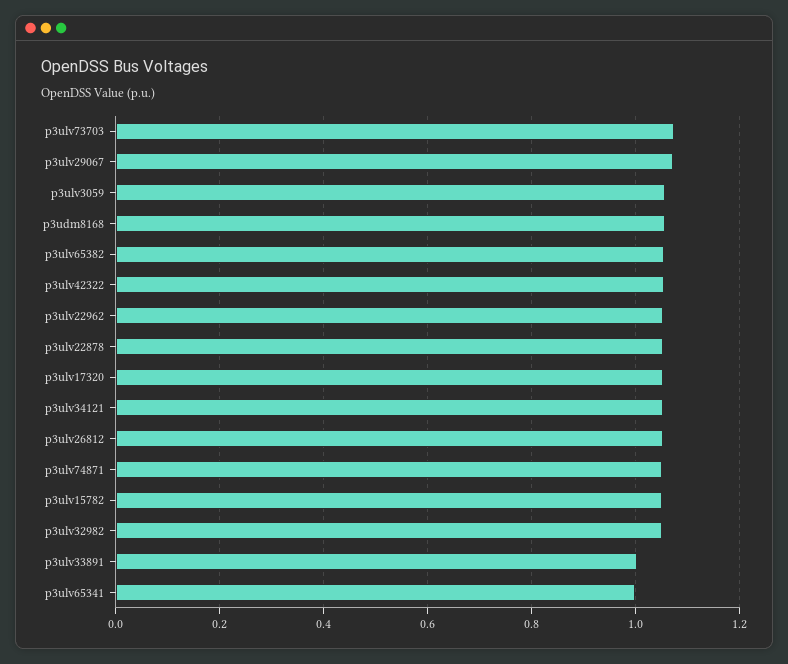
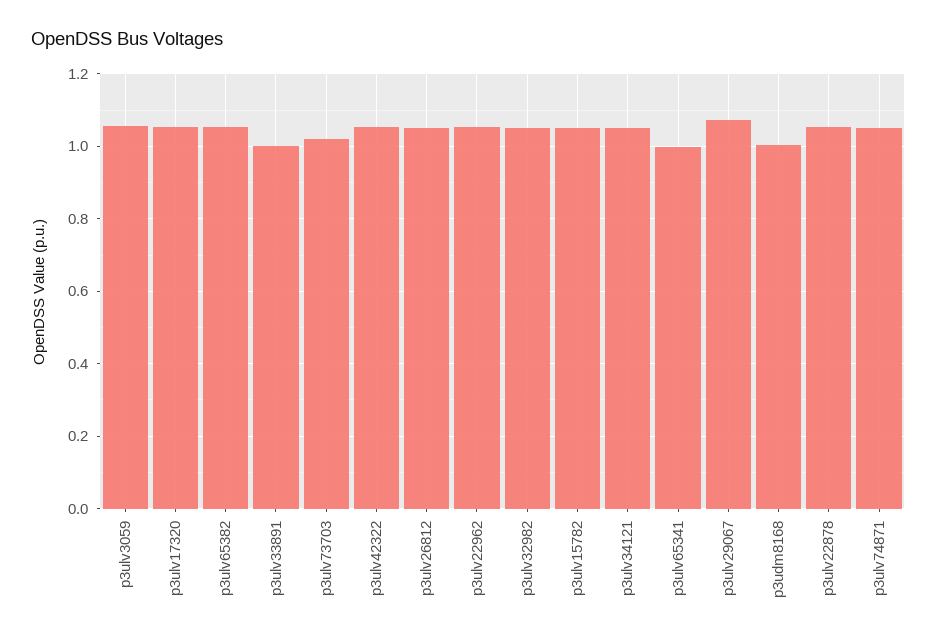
  {
-   "p3ulv73703": 1.08,
+   "p3ulv73703": 1.02,
    "p3ulv29067": 1.08,
    "p3ulv3059": 1.06,
-   "p3udm8168": 1.06,
+   "p3udm8168": 1,
    "p3ulv65382": 1.06,
    "p3ulv42322": 1.06,
    "p3ulv22962": 1.06,
    "p3ulv22878": 1.06,
    "p3ulv17320": 1.06,
    "p3ulv34121": 1.06,
    "p3ulv26812": 1.06,
    "p3ulv74871": 1.06,
    "p3ulv15782": 1.06,
    "p3ulv32982": 1.06,
    "p3ulv33891": 1,
    "p3ulv65341": 1
  }

